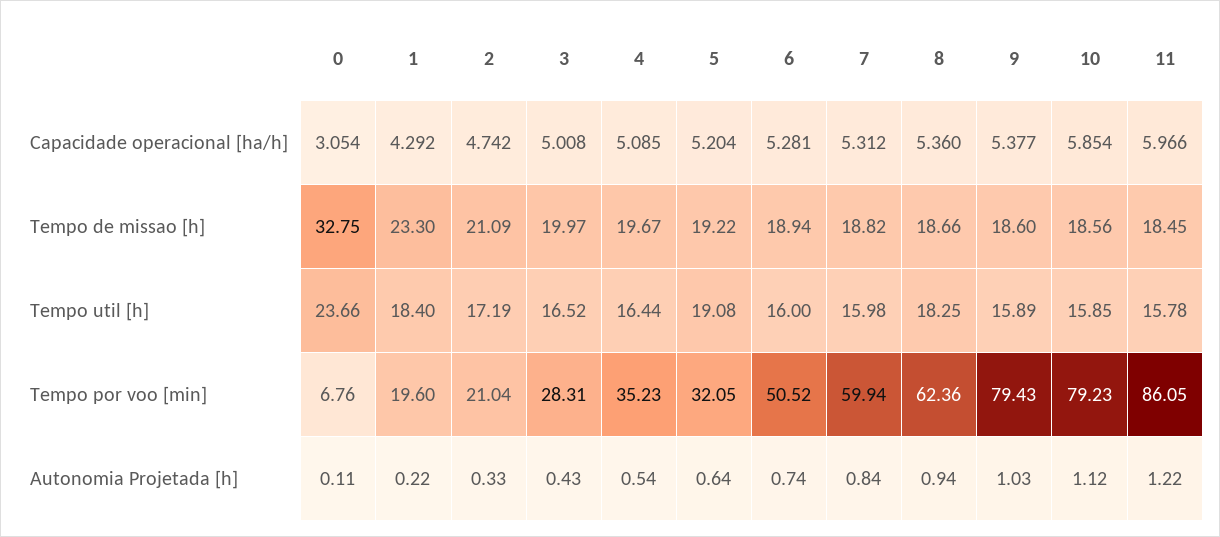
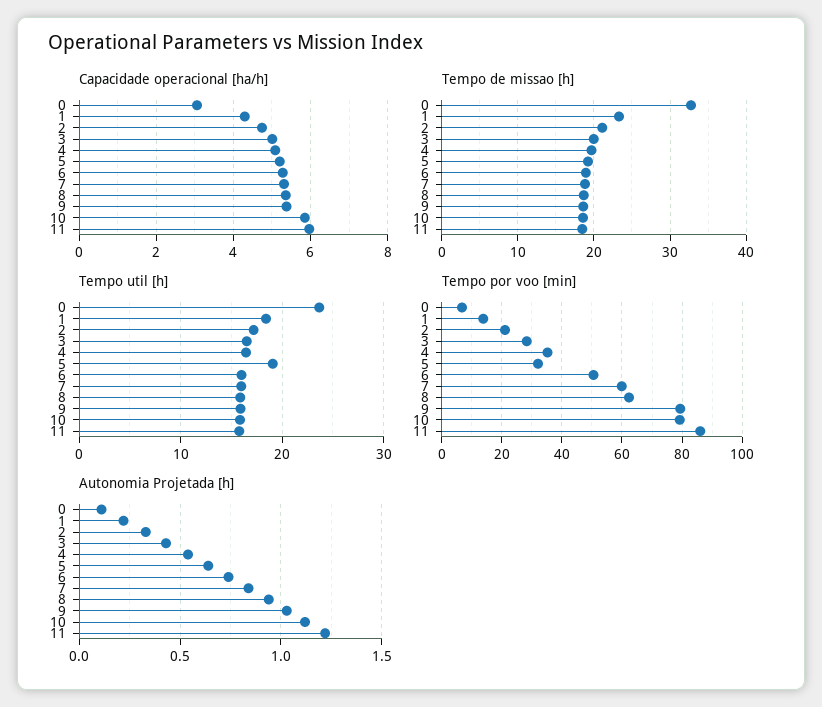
  {
    "Capacidade operacional [ha/h]": {
      "0": 3.054,
      "1": 4.292,
      "2": 4.742,
      "3": 5.008,
      "4": 5.085,
      "5": 5.204,
      "6": 5.281,
      "7": 5.312,
      "8": 5.36,
      "9": 5.377,
      "10": 5.854,
      "11": 5.966
    },
    "Tempo de missao [h]": {
      "0": 32.75,
      "1": 23.3,
      "2": 21.09,
      "3": 19.97,
      "4": 19.67,
      "5": 19.22,
      "6": 18.94,
      "7": 18.82,
      "8": 18.66,
      "9": 18.6,
      "10": 18.56,
      "11": 18.45
    },
    "Tempo util [h]": {
      "0": 23.66,
      "1": 18.4,
      "2": 17.19,
      "3": 16.52,
      "4": 16.44,
      "5": 19.08,
      "6": 16,
      "7": 15.98,
-     "8": 18.25,
+     "8": 16,
      "9": 15.89,
      "10": 15.85,
      "11": 15.78
    },
    "Tempo por voo [min]": {
      "0": 6.76,
-     "1": 19.6,
+     "1": 14,
      "2": 21.04,
      "3": 28.31,
      "4": 35.23,
      "5": 32.05,
      "6": 50.52,
      "7": 59.94,
      "8": 62.36,
      "9": 79.43,
      "10": 79.23,
      "11": 86.05
    },
    "Autonomia Projetada [h]": {
      "0": 0.11,
      "1": 0.22,
      "2": 0.33,
      "3": 0.43,
      "4": 0.54,
      "5": 0.64,
      "6": 0.74,
      "7": 0.84,
      "8": 0.94,
      "9": 1.03,
      "10": 1.12,
      "11": 1.22
    }
  }

